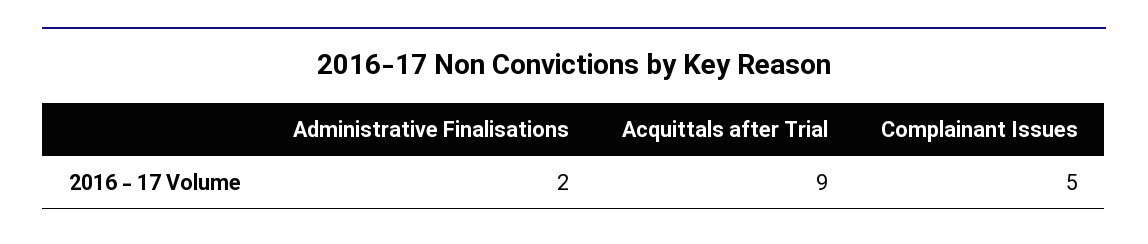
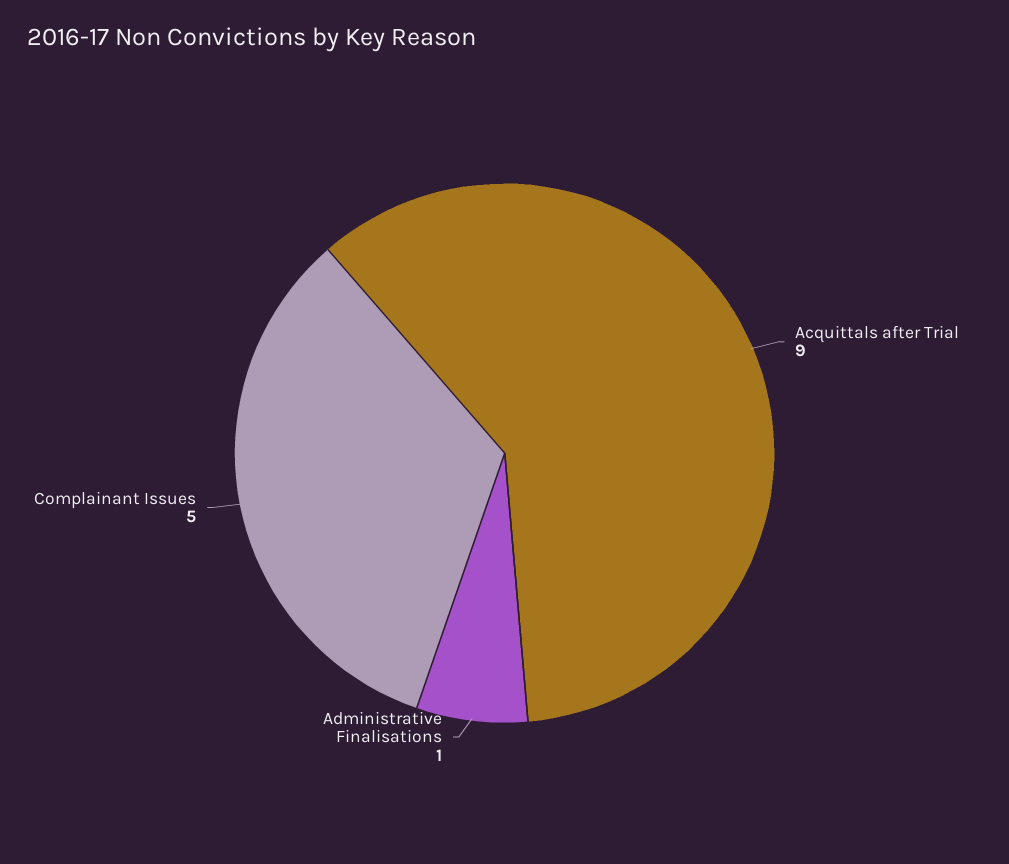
  {
-   "Administrative Finalisations": 2,
+   "Administrative Finalisations": 1,
    "Acquittals after Trial": 9,
    "Complainant Issues": 5
  }

